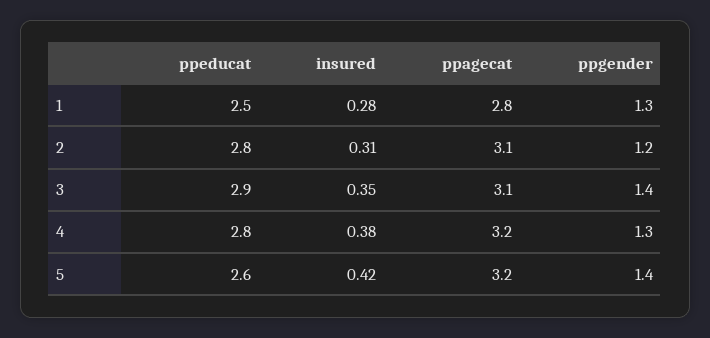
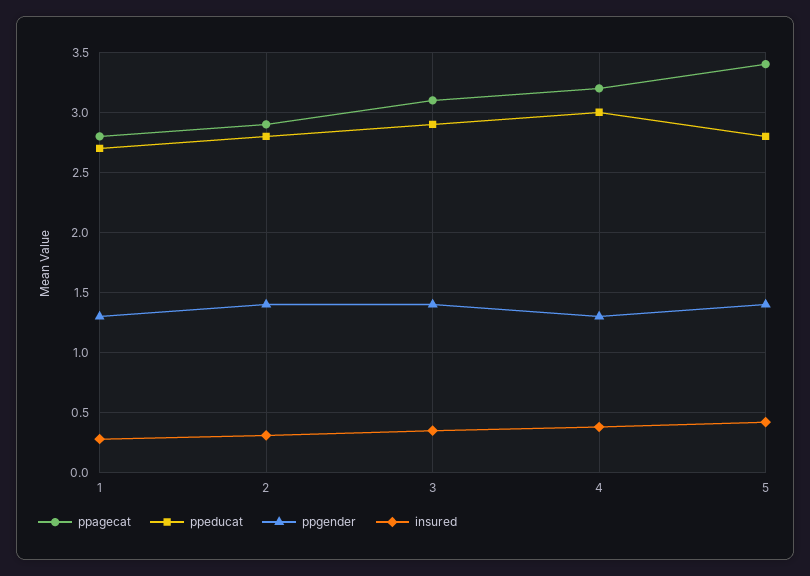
  {
    "ppeducat": {
-     "1": 2.5,
+     "1": 2.7,
      "2": 2.8,
      "3": 2.9,
-     "4": 2.8,
+     "4": 3,
-     "5": 2.6
+     "5": 2.8
    },
    "insured": {
      "1": 0.28,
      "2": 0.31,
      "3": 0.35,
      "4": 0.38,
      "5": 0.42
    },
    "ppagecat": {
      "1": 2.8,
-     "2": 3.1,
+     "2": 2.9,
      "3": 3.1,
      "4": 3.2,
-     "5": 3.2
+     "5": 3.4
    },
    "ppgender": {
      "1": 1.3,
-     "2": 1.2,
+     "2": 1.4,
      "3": 1.4,
      "4": 1.3,
      "5": 1.4
    }
  }

